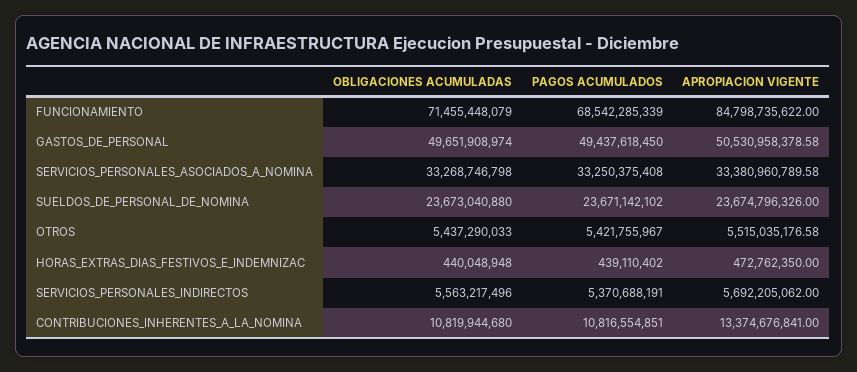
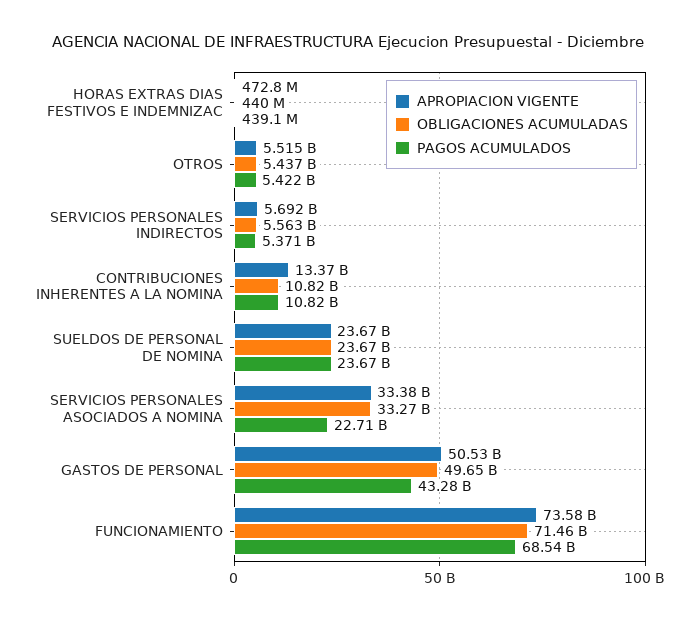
  {
    "OBLIGACIONES ACUMULADAS": {
      "FUNCIONAMIENTO": 71455448079,
      "GASTOS_DE_PERSONAL": 49651908974,
      "SERVICIOS_PERSONALES_ASOCIADOS_A_NOMINA": 33268746798,
      "SUELDOS_DE_PERSONAL_DE_NOMINA": 23673040880,
      "OTROS": 5437290033,
      "HORAS_EXTRAS_DIAS_FESTIVOS_E_INDEMNIZAC": 440048948,
      "SERVICIOS_PERSONALES_INDIRECTOS": 5563217496,
      "CONTRIBUCIONES_INHERENTES_A_LA_NOMINA": 10819944680
    },
    "PAGOS ACUMULADOS": {
      "FUNCIONAMIENTO": 68542285339,
-     "GASTOS_DE_PERSONAL": 49437618450,
+     "GASTOS_DE_PERSONAL": 43280000000,
-     "SERVICIOS_PERSONALES_ASOCIADOS_A_NOMINA": 33250375408,
+     "SERVICIOS_PERSONALES_ASOCIADOS_A_NOMINA": 22710000000,
      "SUELDOS_DE_PERSONAL_DE_NOMINA": 23671142102,
      "OTROS": 5421755967,
      "HORAS_EXTRAS_DIAS_FESTIVOS_E_INDEMNIZAC": 439110402,
      "SERVICIOS_PERSONALES_INDIRECTOS": 5370688191,
      "CONTRIBUCIONES_INHERENTES_A_LA_NOMINA": 10816554851
    },
    "APROPIACION VIGENTE": {
-     "FUNCIONAMIENTO": 84798735622,
+     "FUNCIONAMIENTO": 73580000000,
      "GASTOS_DE_PERSONAL": 50530958378.58,
      "SERVICIOS_PERSONALES_ASOCIADOS_A_NOMINA": 33380960789.58,
      "SUELDOS_DE_PERSONAL_DE_NOMINA": 23674796326,
      "OTROS": 5515035176.58,
      "HORAS_EXTRAS_DIAS_FESTIVOS_E_INDEMNIZAC": 472762350,
      "SERVICIOS_PERSONALES_INDIRECTOS": 5692205062,
      "CONTRIBUCIONES_INHERENTES_A_LA_NOMINA": 13374676841
    }
  }

